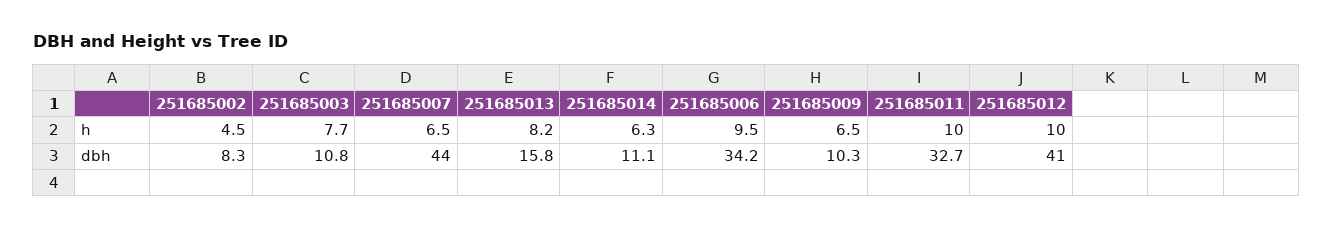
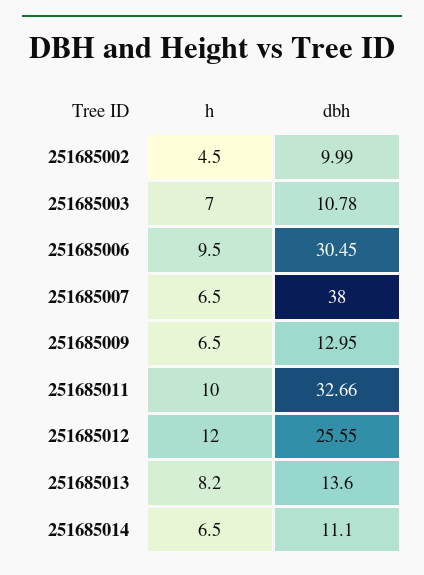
  {
    "251685002": {
      "h": 4.5,
-     "dbh": 8.3
+     "dbh": 9.99
    },
    "251685003": {
-     "h": 7.7,
+     "h": 7,
      "dbh": 10.78
    },
    "251685007": {
      "h": 6.5,
-     "dbh": 44
+     "dbh": 38
    },
    "251685013": {
      "h": 8.2,
-     "dbh": 15.8
+     "dbh": 13.6
    },
    "251685014": {
-     "h": 6.3,
+     "h": 6.5,
      "dbh": 11.1
    },
    "251685006": {
      "h": 9.5,
-     "dbh": 34.2
+     "dbh": 30.45
    },
    "251685009": {
      "h": 6.5,
-     "dbh": 10.3
+     "dbh": 12.95
    },
    "251685011": {
      "h": 10,
      "dbh": 32.66
    },
    "251685012": {
-     "h": 10,
+     "h": 12,
-     "dbh": 41
+     "dbh": 25.55
    }
  }

